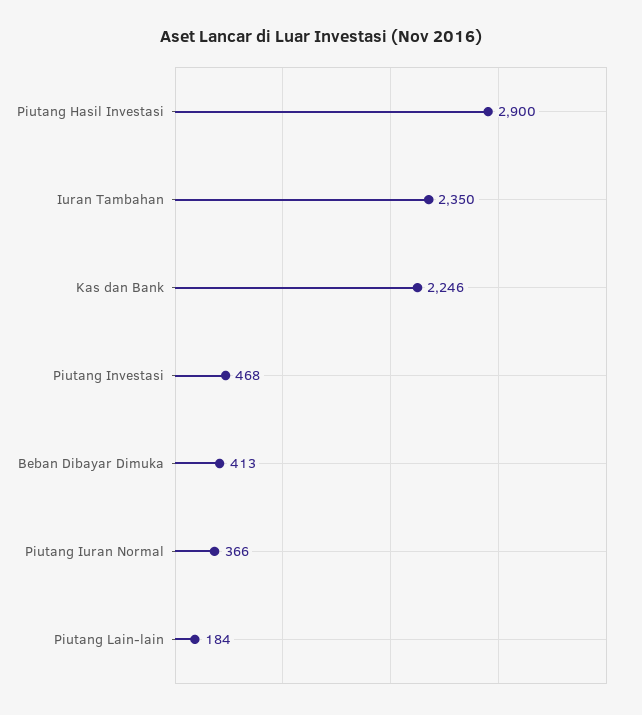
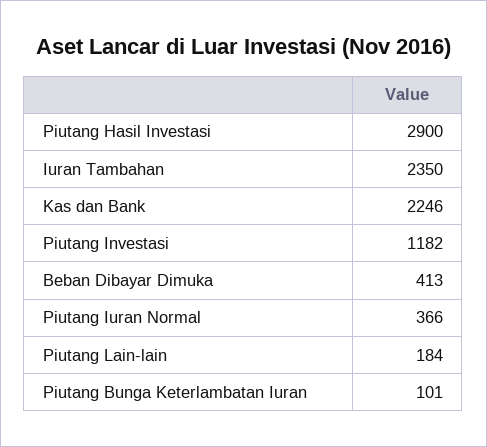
  {
    "Piutang Hasil Investasi": 2900,
    "Iuran Tambahan": 2350,
    "Kas dan Bank": 2246,
-   "Piutang Investasi": 468,
+   "Piutang Investasi": 1182,
    "Beban Dibayar Dimuka": 413,
    "Piutang Iuran Normal": 366,
-   "Piutang Lain-lain": 184
+   "Piutang Lain-lain": 184,
+   "Piutang Bunga Keterlambatan Iuran": 101
  }

